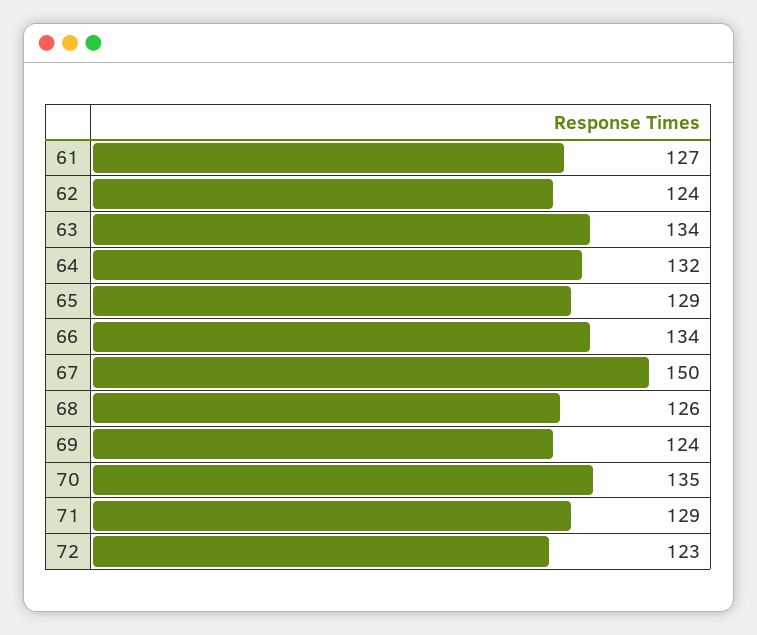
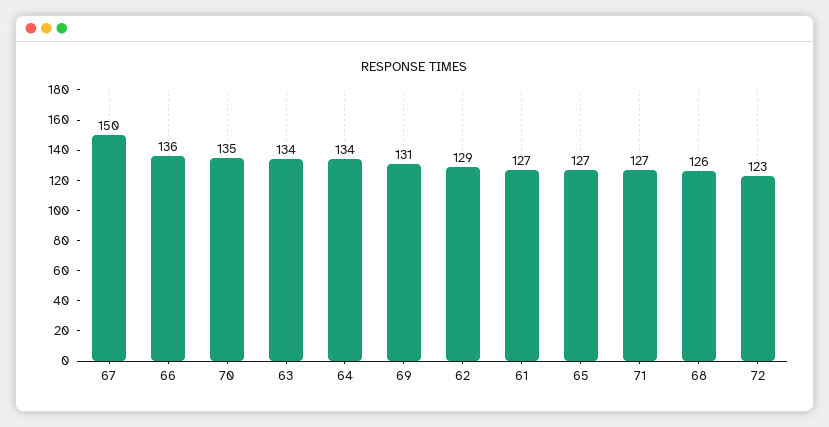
  {
    "61": 127,
-   "62": 124,
+   "62": 129,
    "63": 134,
-   "64": 132,
+   "64": 134,
-   "65": 129,
+   "65": 127,
-   "66": 134,
+   "66": 136,
    "67": 150,
    "68": 126,
-   "69": 124,
+   "69": 131,
    "70": 135,
-   "71": 129,
+   "71": 127,
    "72": 123
  }

